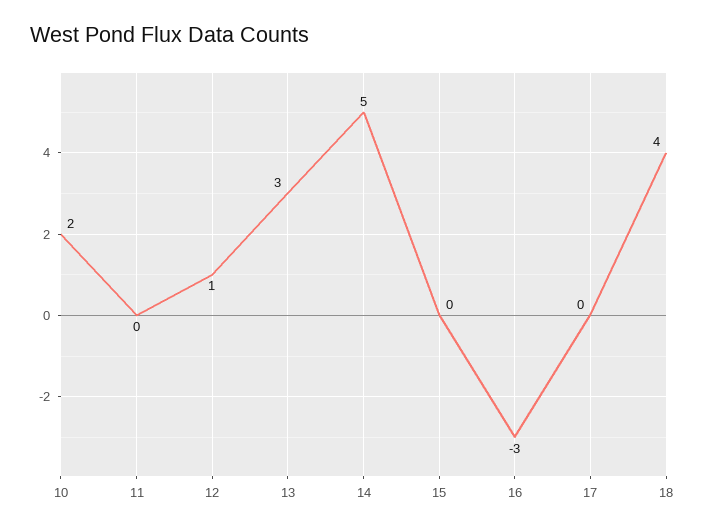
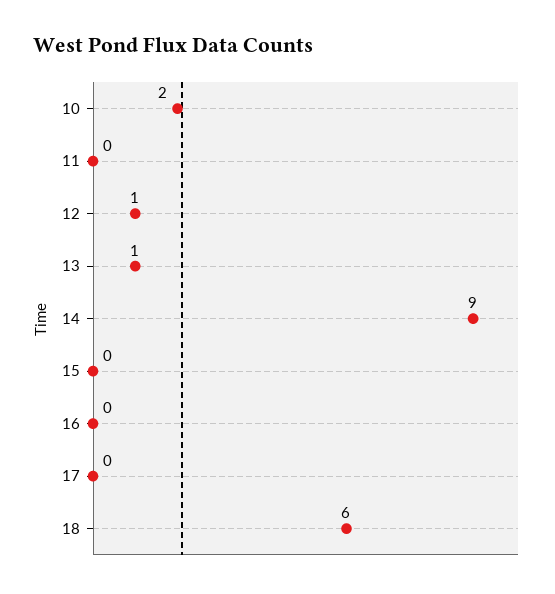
  {
    "10": 2,
    "11": 0,
    "12": 1,
-   "13": 3,
+   "13": 1,
-   "14": 5,
+   "14": 9,
    "15": 0,
-   "16": -3,
+   "16": 0,
    "17": 0,
-   "18": 4
+   "18": 6
  }

